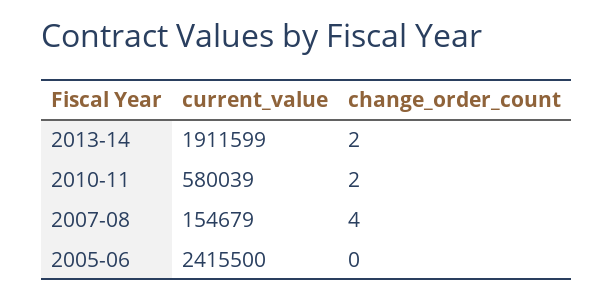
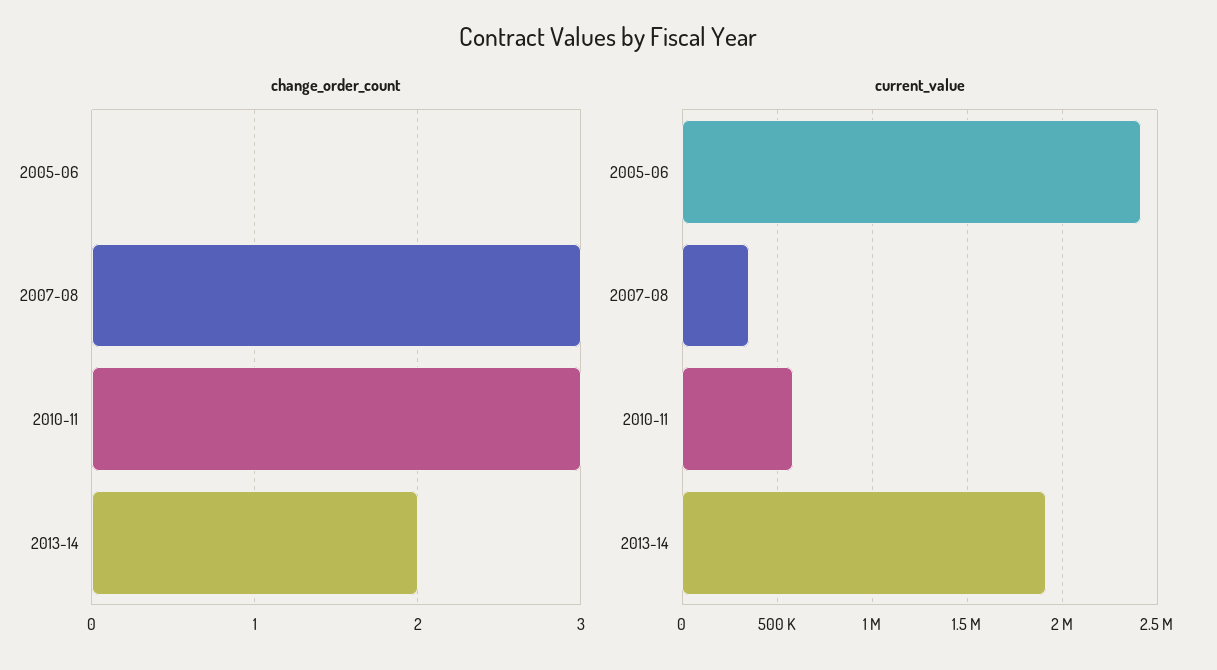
  {
    "current_value": {
      "2013-14": 1911599,
      "2010-11": 580039,
-     "2007-08": 154679,
+     "2007-08": 350000,
      "2005-06": 2415500
    },
    "change_order_count": {
      "2013-14": 2,
-     "2010-11": 2,
+     "2010-11": 3,
-     "2007-08": 4,
+     "2007-08": 3,
      "2005-06": 0
    }
  }

